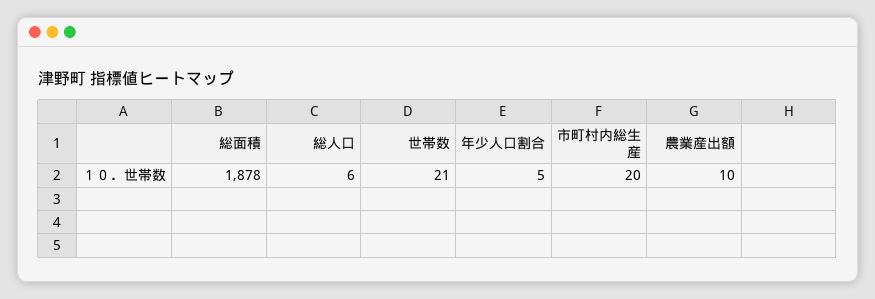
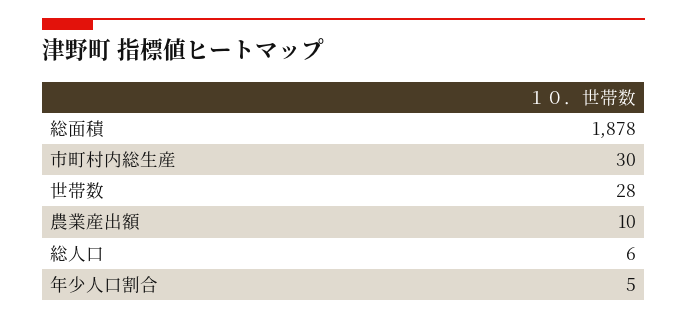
  {
    "総面積": 1878,
    "総人口": 6,
-   "世帯数": 21,
+   "世帯数": 28,
    "年少人口割合": 5,
-   "市町村内総生産": 20,
+   "市町村内総生産": 30,
    "農業産出額": 10
  }

